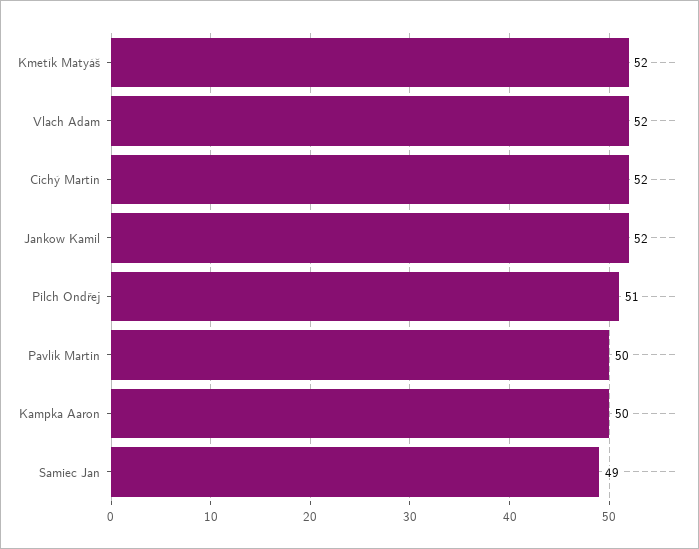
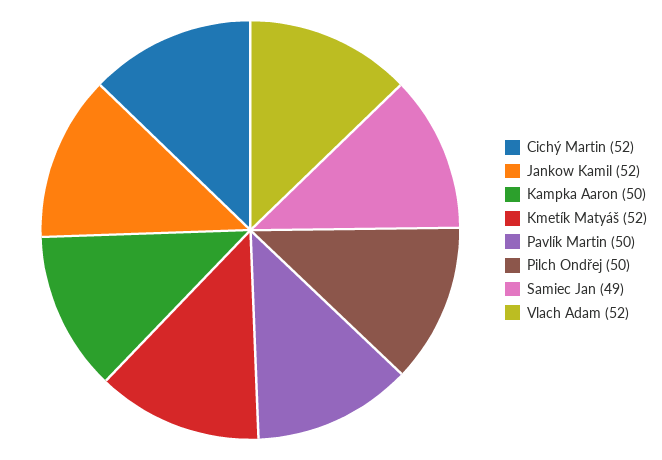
  {
    "Kmetík Matyáš": 52,
    "Vlach Adam": 52,
    "Cichý Martin": 52,
    "Jankow Kamil": 52,
-   "Pilch Ondřej": 51,
+   "Pilch Ondřej": 50,
    "Pavlík Martin": 50,
    "Kampka Aaron": 50,
    "Samiec Jan": 49
  }

